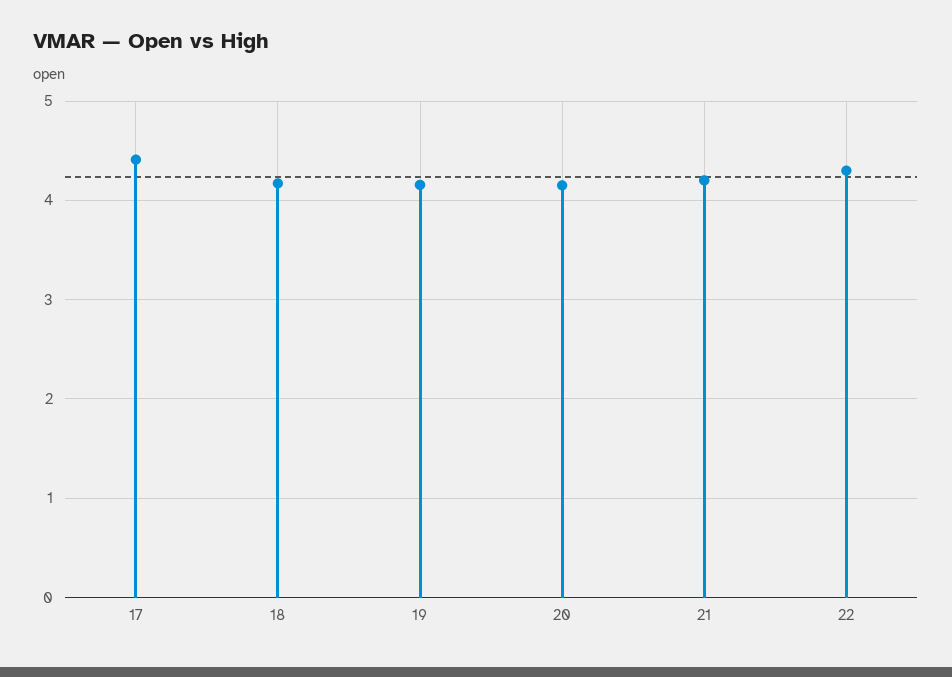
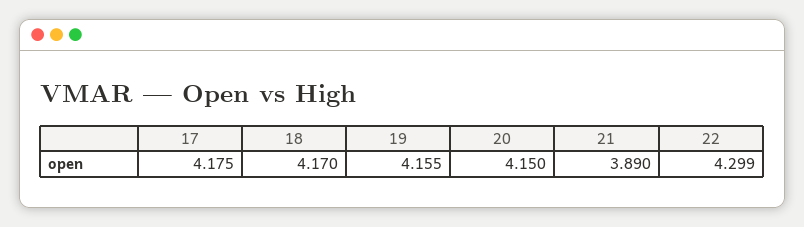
  {
-   "17": 4.4,
+   "17": 4.175,
    "18": 4.17,
    "19": 4.155,
    "20": 4.15,
-   "21": 4.2,
+   "21": 3.89,
    "22": 4.299
  }

